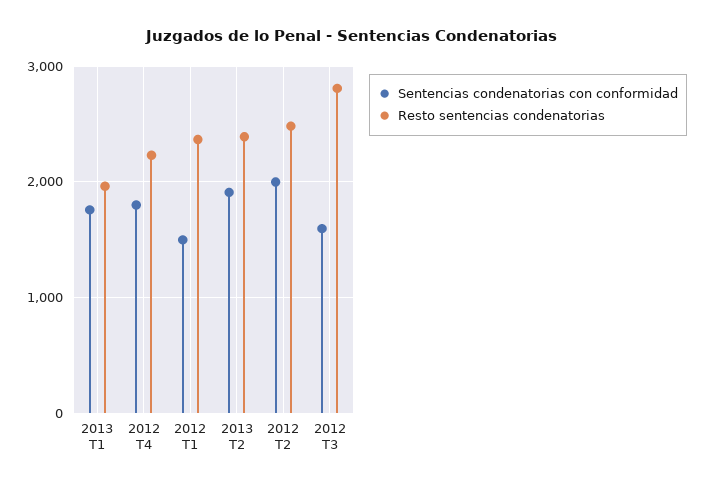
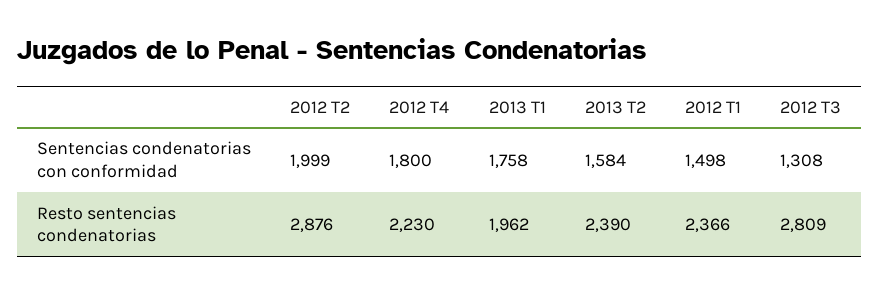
  {
    "Sentencias condenatorias con conformidad": {
      "2013 T1": 1758,
      "2012 T4": 1800,
      "2012 T1": 1498,
-     "2013 T2": 1900,
+     "2013 T2": 1584,
      "2012 T2": 1999,
-     "2012 T3": 1600
+     "2012 T3": 1308
    },
    "Resto sentencias condenatorias": {
      "2013 T1": 1962,
      "2012 T4": 2230,
      "2012 T1": 2366,
      "2013 T2": 2390,
-     "2012 T2": 2500,
+     "2012 T2": 2876,
      "2012 T3": 2809
    }
  }

